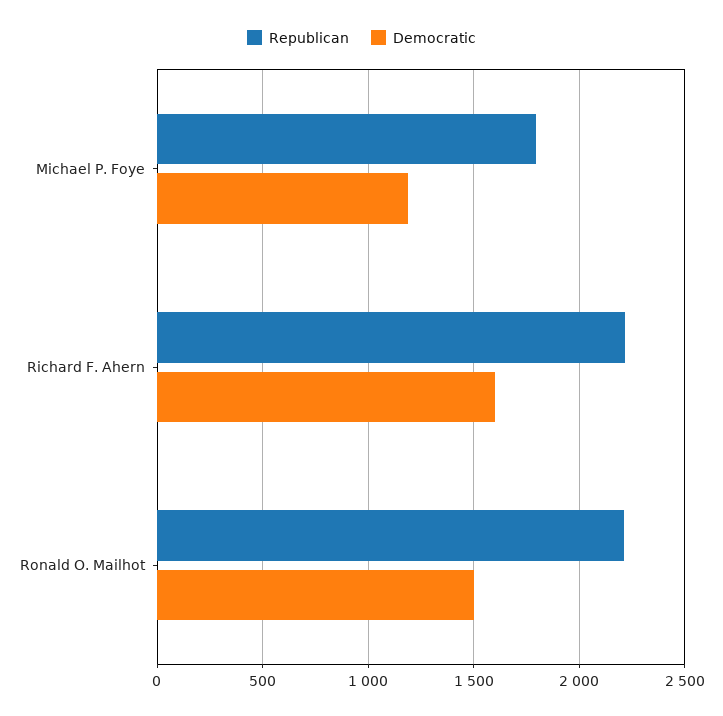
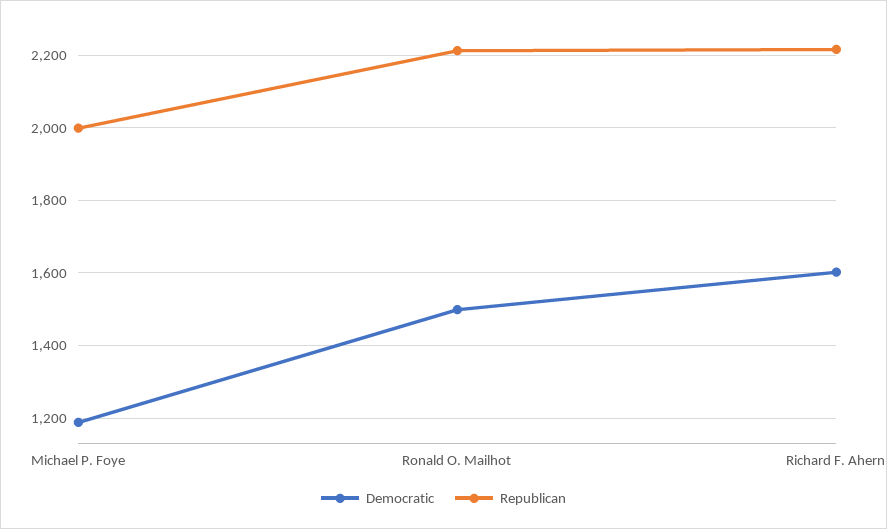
  {
    "Republican": {
-     "Michael P. Foye": 1800,
+     "Michael P. Foye": 2000,
      "Richard F. Ahern": 2220,
      "Ronald O. Mailhot": 2220
    },
    "Democratic": {
      "Michael P. Foye": 1180,
      "Richard F. Ahern": 1600,
      "Ronald O. Mailhot": 1500
    }
  }

